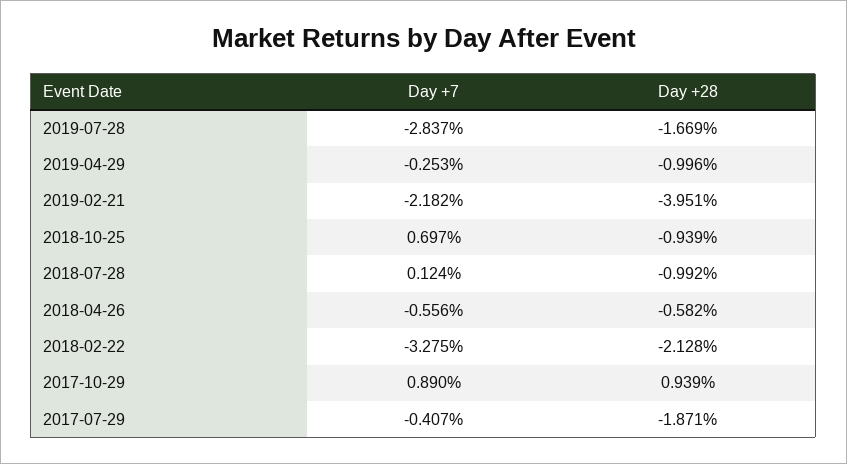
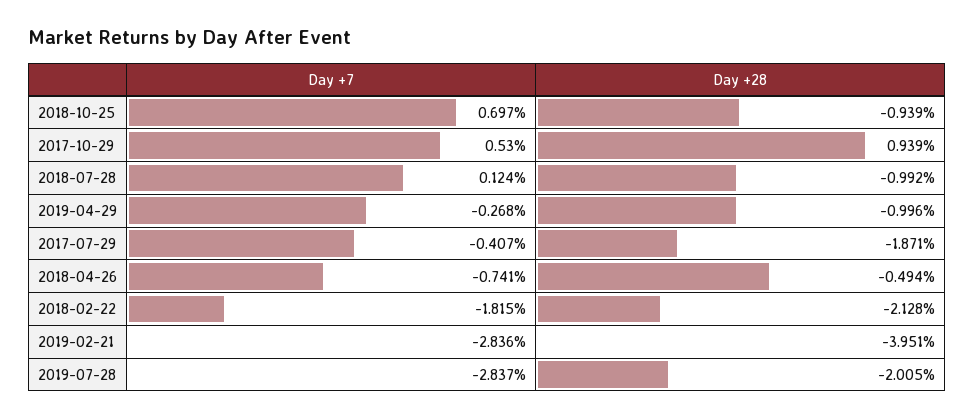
  {
    "Day +7": {
      "2019-07-28": -2.837,
-     "2019-04-29": -0.253,
+     "2019-04-29": -0.268,
-     "2019-02-21": -2.182,
+     "2019-02-21": -2.836,
      "2018-10-25": 0.697,
      "2018-07-28": 0.124,
-     "2018-04-26": -0.556,
+     "2018-04-26": -0.741,
-     "2018-02-22": -3.275,
+     "2018-02-22": -1.815,
-     "2017-10-29": 0.89,
+     "2017-10-29": 0.53,
      "2017-07-29": -0.407
    },
    "Day +28": {
-     "2019-07-28": -1.669,
+     "2019-07-28": -2.005,
      "2019-04-29": -0.996,
      "2019-02-21": -3.951,
      "2018-10-25": -0.939,
      "2018-07-28": -0.992,
-     "2018-04-26": -0.582,
+     "2018-04-26": -0.494,
      "2018-02-22": -2.128,
      "2017-10-29": 0.939,
      "2017-07-29": -1.871
    }
  }

